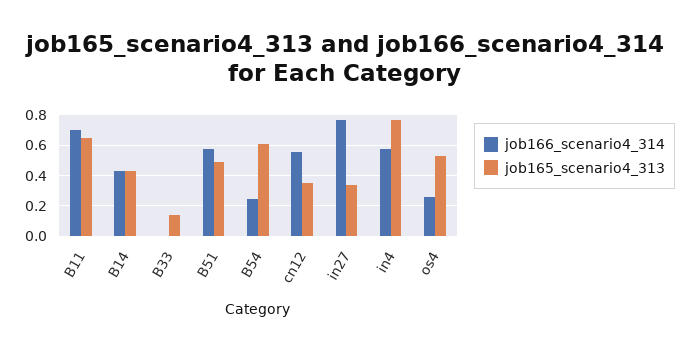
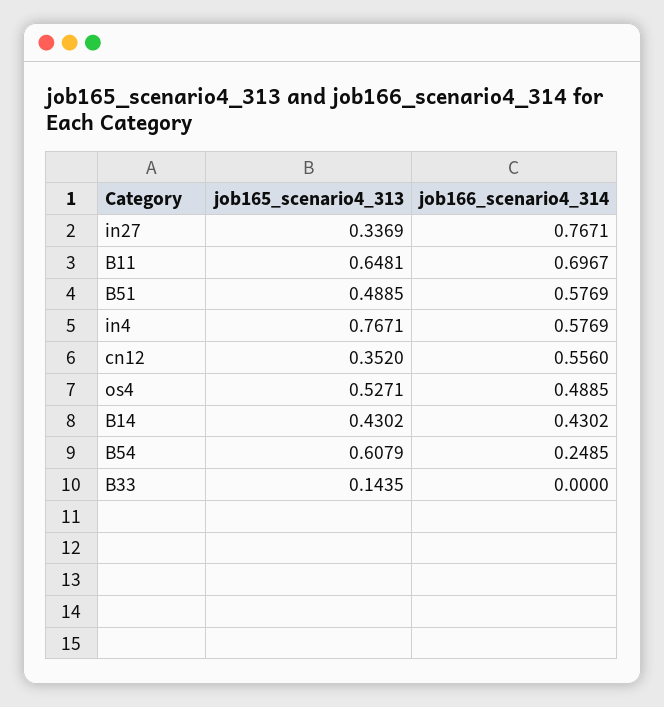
  {
    "job166_scenario4_314": {
      "B11": 0.6967,
      "B14": 0.4302,
      "B33": 0,
      "B51": 0.5769,
      "B54": 0.2485,
      "cn12": 0.556,
      "in27": 0.7671,
      "in4": 0.5769,
-     "os4": 0.25
+     "os4": 0.4885
    },
    "job165_scenario4_313": {
      "B11": 0.6481,
      "B14": 0.4302,
      "B33": 0.1435,
      "B51": 0.4885,
      "B54": 0.6079,
      "cn12": 0.352,
      "in27": 0.3369,
      "in4": 0.7671,
      "os4": 0.5271
    }
  }

